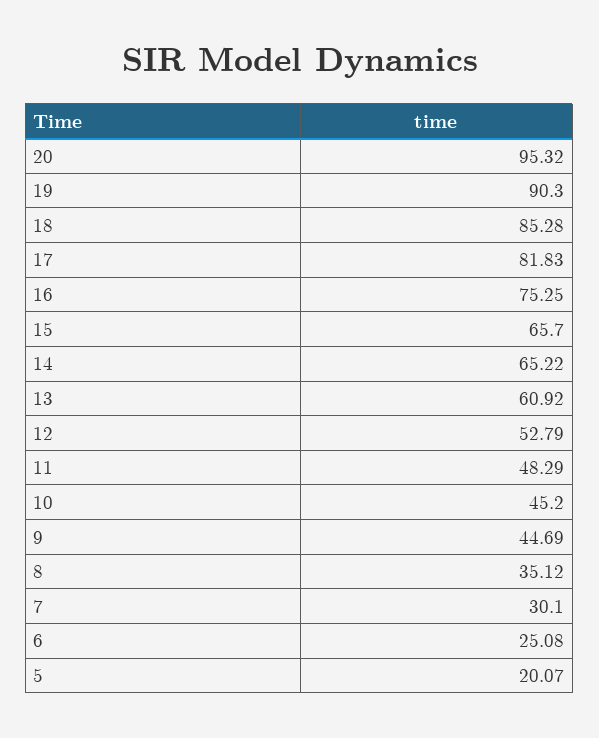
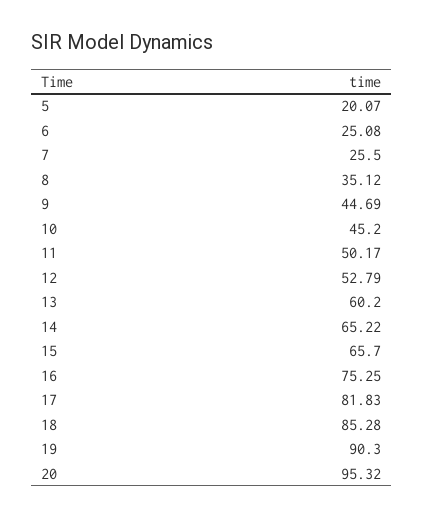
  {
    "20": 95.32,
    "19": 90.3,
    "18": 85.28,
    "17": 81.83,
    "16": 75.25,
    "15": 65.7,
    "14": 65.22,
-   "13": 60.92,
+   "13": 60.2,
    "12": 52.79,
-   "11": 48.29,
+   "11": 50.17,
    "10": 45.2,
    "9": 44.69,
    "8": 35.12,
-   "7": 30.1,
+   "7": 25.5,
    "6": 25.08,
    "5": 20.07
  }

